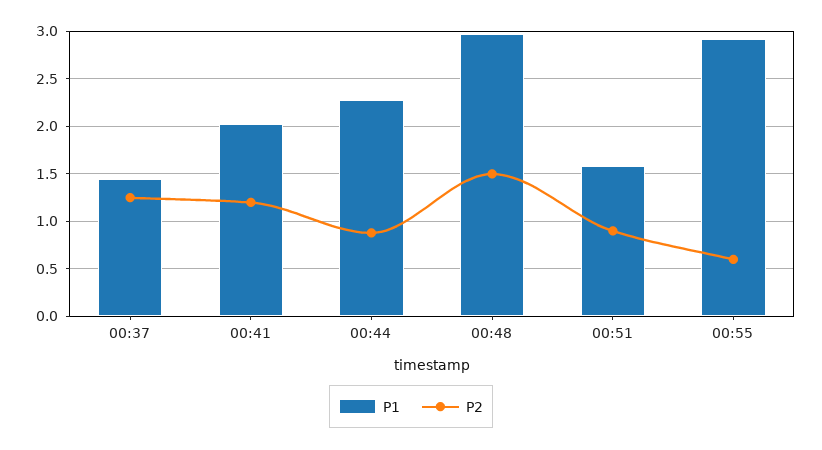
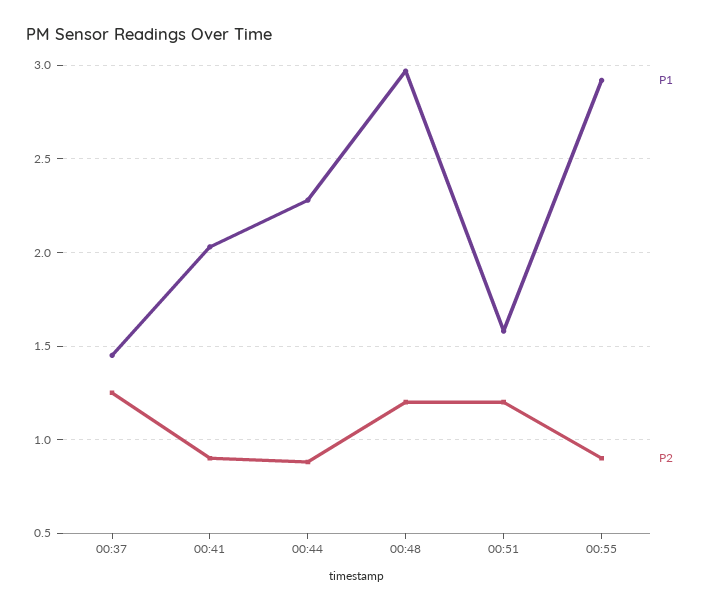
  {
    "P1": {
      "00:37": 1.45,
      "00:41": 2.05,
      "00:44": 2.3,
      "00:48": 2.95,
      "00:51": 1.6,
      "00:55": 2.9
    },
    "P2": {
      "00:37": 1.25,
-     "00:41": 1.2,
+     "00:41": 0.9,
      "00:44": 0.9,
-     "00:48": 1.5,
+     "00:48": 1.2,
-     "00:51": 0.9,
+     "00:51": 1.2,
-     "00:55": 0.6
+     "00:55": 0.9
    }
  }

